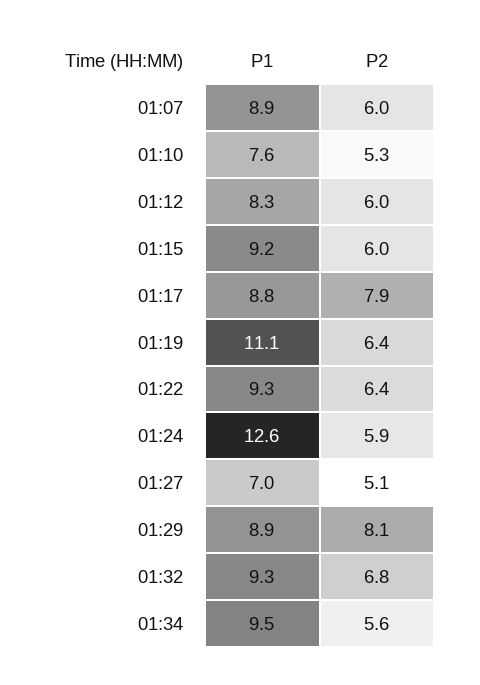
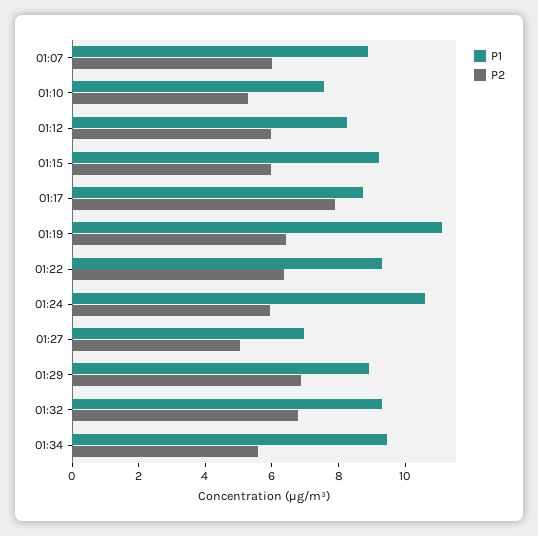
  {
    "P1": {
      "01:07": 8.9,
      "01:10": 7.6,
      "01:12": 8.3,
      "01:15": 9.2,
      "01:17": 8.8,
      "01:19": 11.1,
      "01:22": 9.3,
-     "01:24": 12.6,
+     "01:24": 10.5,
      "01:27": 7,
      "01:29": 8.9,
      "01:32": 9.3,
      "01:34": 9.5
    },
    "P2": {
      "01:07": 6,
      "01:10": 5.3,
      "01:12": 6,
      "01:15": 6,
      "01:17": 7.9,
      "01:19": 6.4,
      "01:22": 6.4,
      "01:24": 5.9,
      "01:27": 5.1,
-     "01:29": 8.1,
+     "01:29": 7,
      "01:32": 6.8,
      "01:34": 5.6
    }
  }

